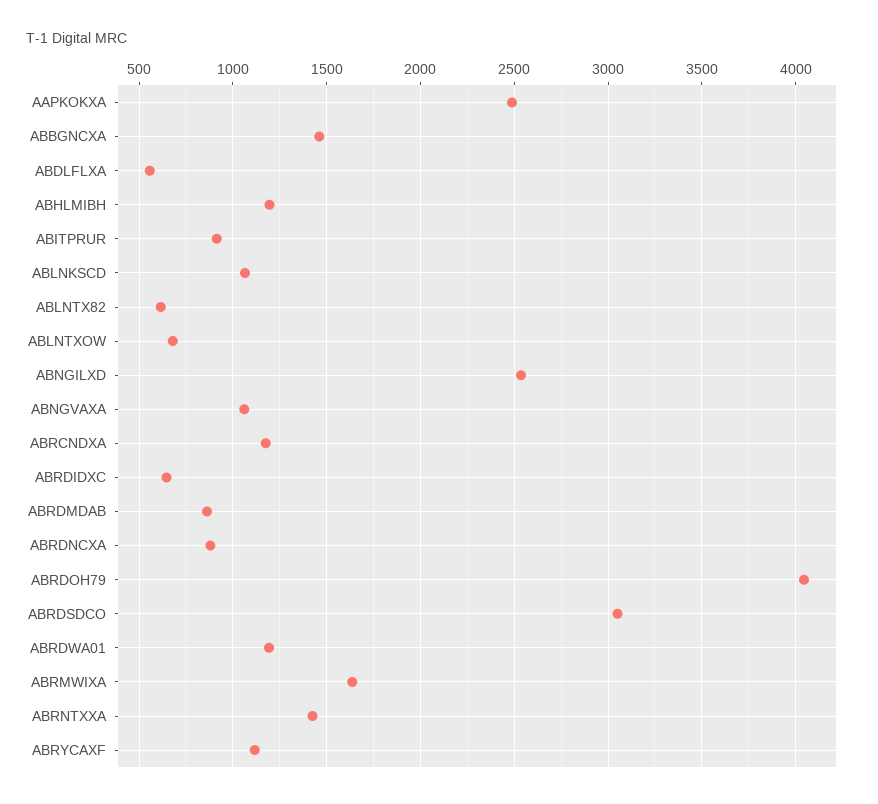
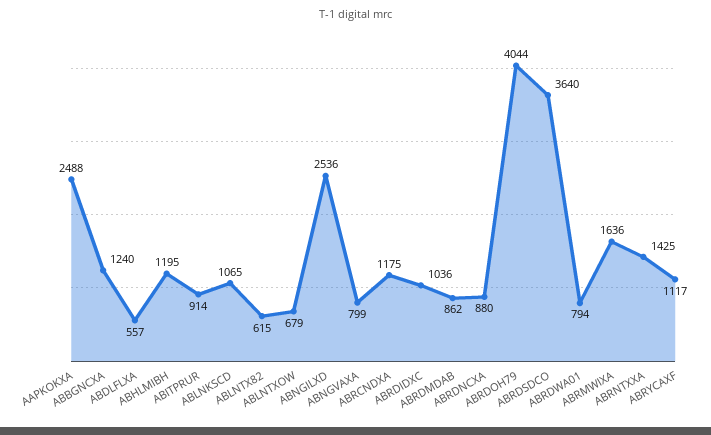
  {
    "AAPKOKXA": 2488,
-   "ABBGNCXA": 1450,
+   "ABBGNCXA": 1240,
    "ABDLFLXA": 557,
    "ABHLMIBH": 1195,
    "ABITPRUR": 914,
    "ABLNKSCD": 1065,
    "ABLNTX82": 615,
    "ABLNTXOW": 679,
    "ABNGILXD": 2536,
-   "ABNGVAXA": 1050,
+   "ABNGVAXA": 799,
    "ABRCNDXA": 1175,
-   "ABRDIDXC": 650,
+   "ABRDIDXC": 1036,
    "ABRDMDAB": 862,
    "ABRDNCXA": 880,
    "ABRDOH79": 4044,
-   "ABRDSDCO": 3050,
+   "ABRDSDCO": 3640,
-   "ABRDWA01": 1200,
+   "ABRDWA01": 794,
    "ABRMWIXA": 1636,
    "ABRNTXXA": 1425,
    "ABRYCAXF": 1117
  }

